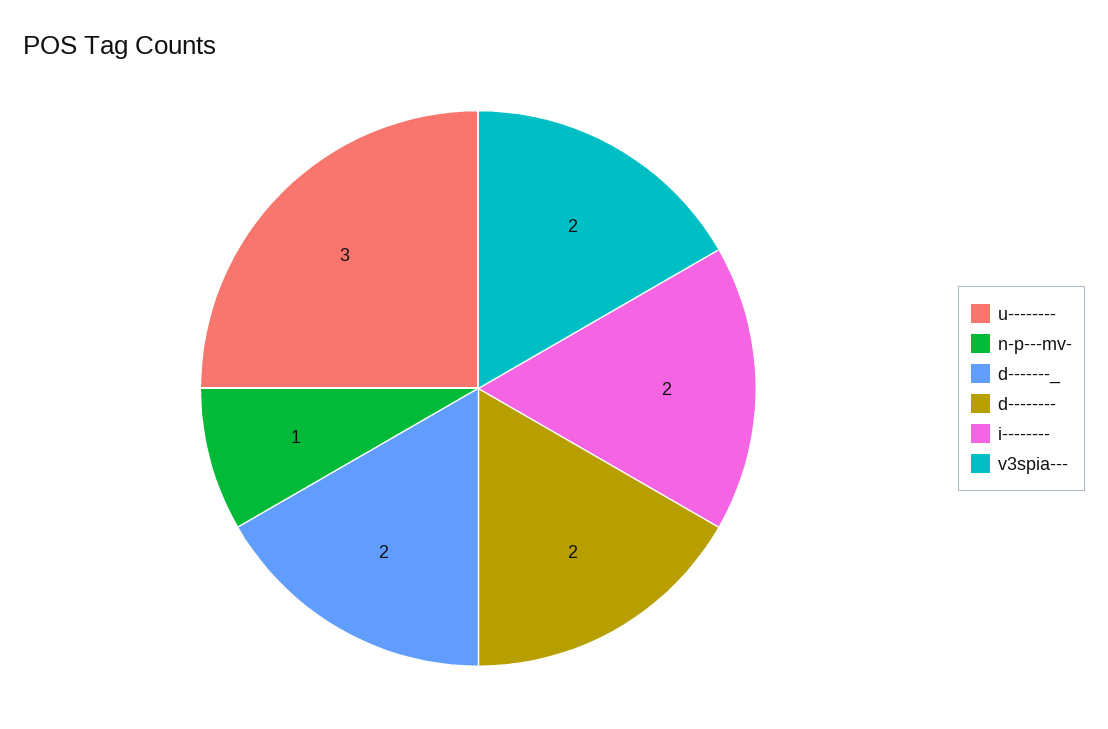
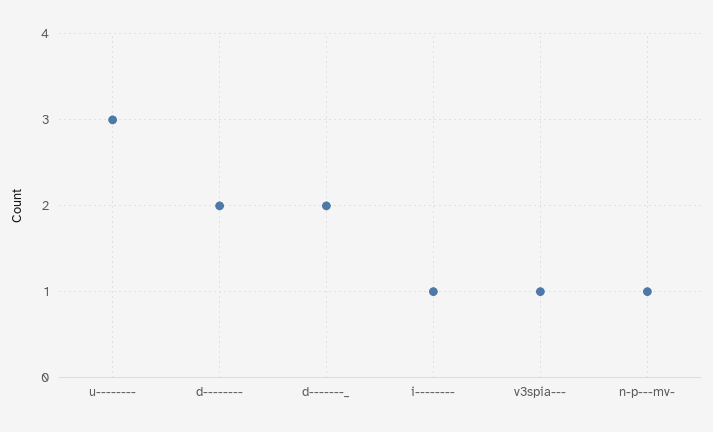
  {
    "u--------": 3,
    "n-p---mv-": 1,
    "d-------_": 2,
    "d--------": 2,
-   "i--------": 2,
+   "i--------": 1,
-   "v3spia---": 2
+   "v3spia---": 1
  }

